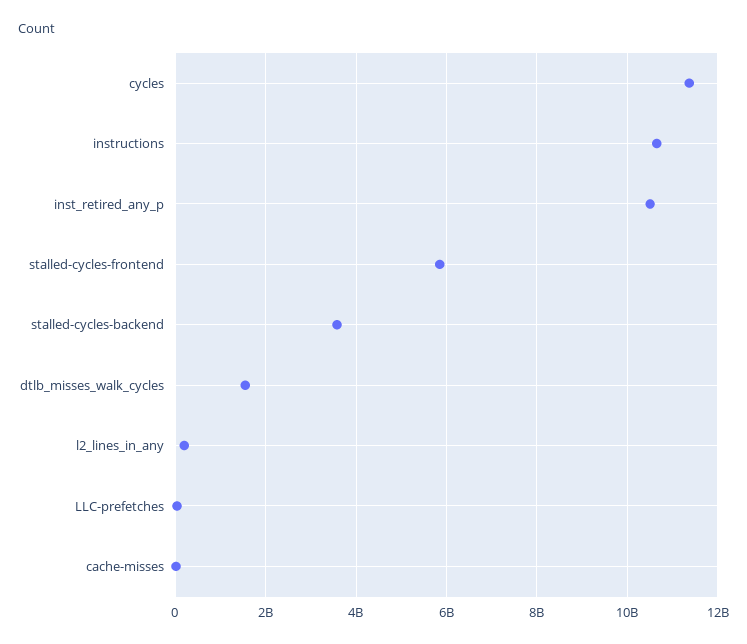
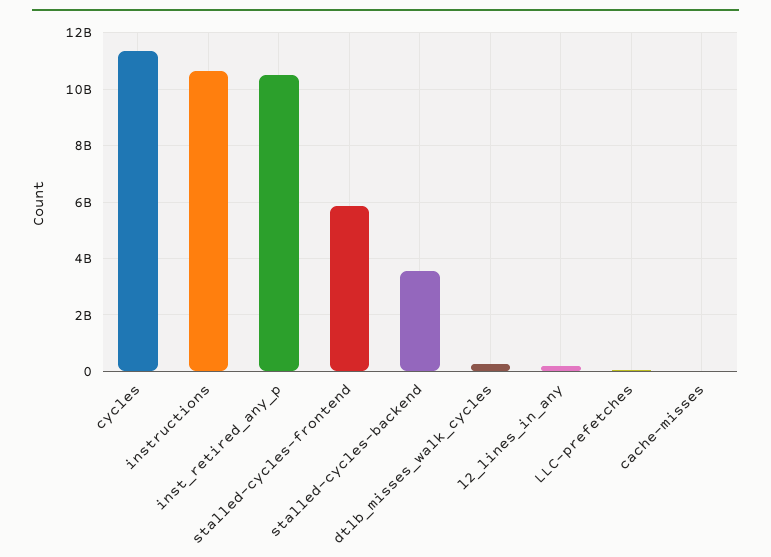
  {
    "cycles": 11400000000,
    "instructions": 10600000000,
    "inst_retired_any_p": 10600000000,
    "stalled-cycles-frontend": 5800000000,
    "stalled-cycles-backend": 3600000000,
-   "dtlb_misses_walk_cycles": 1600000000,
+   "dtlb_misses_walk_cycles": 250000000,
    "l2_lines_in_any": 200000000,
    "LLC-prefetches": 0,
    "cache-misses": 0
  }

